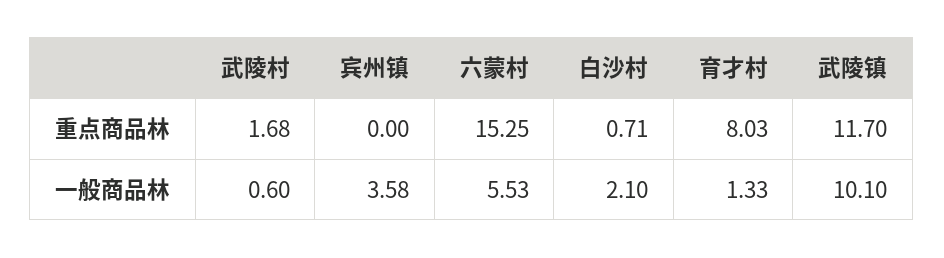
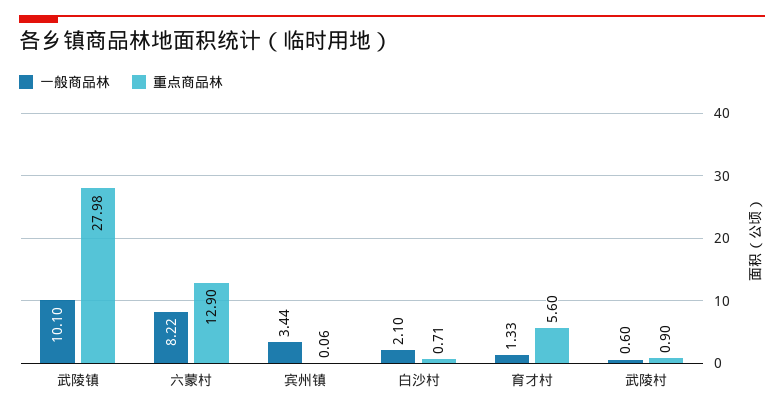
  {
    "重点商品林": {
-     "武陵村": 1.68,
+     "武陵村": 0.9,
-     "宾州镇": 0,
+     "宾州镇": 0.06,
-     "六蒙村": 15.25,
+     "六蒙村": 12.9,
      "白沙村": 0.71,
-     "育才村": 8.03,
+     "育才村": 5.6,
-     "武陵镇": 11.7
+     "武陵镇": 27.98
    },
    "一般商品林": {
      "武陵村": 0.6,
-     "宾州镇": 3.58,
+     "宾州镇": 3.44,
-     "六蒙村": 5.53,
+     "六蒙村": 8.22,
      "白沙村": 2.1,
      "育才村": 1.33,
      "武陵镇": 10.1
    }
  }

